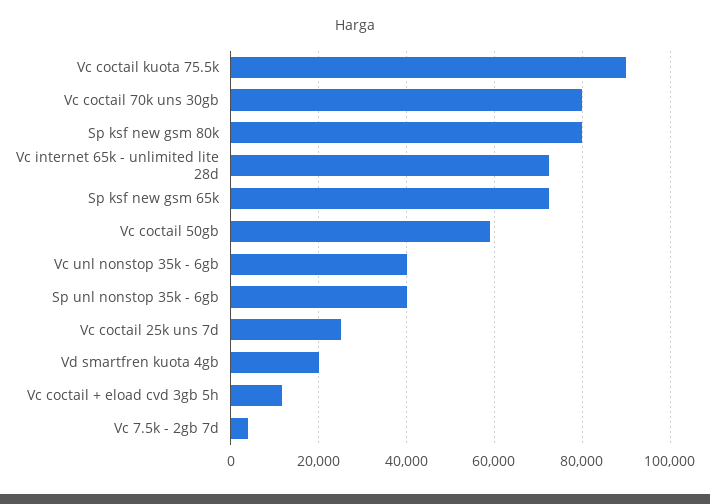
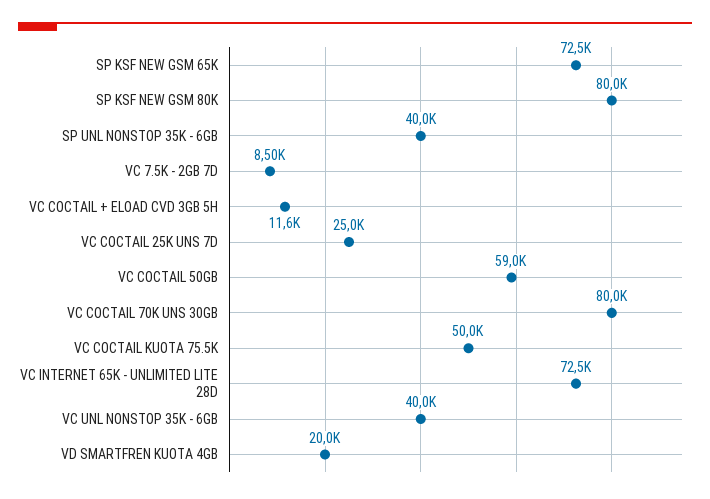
  {
-   "Vc coctail kuota 75.5k": 90000,
+   "Vc coctail kuota 75.5k": 50000,
    "Vc coctail 70k uns 30gb": 80000,
    "Sp ksf new gsm 80k": 80000,
    "Vc internet 65k - unlimited lite 28d": 72500,
    "Sp ksf new gsm 65k": 72500,
    "Vc coctail 50gb": 59000,
    "Vc unl nonstop 35k - 6gb": 40000,
    "Sp unl nonstop 35k - 6gb": 40000,
    "Vc coctail 25k uns 7d": 25000,
    "Vd smartfren kuota 4gb": 20000,
    "Vc coctail + eload cvd 3gb 5h": 11600,
-   "Vc 7.5k - 2gb 7d": 4000
+   "Vc 7.5k - 2gb 7d": 8500
  }

